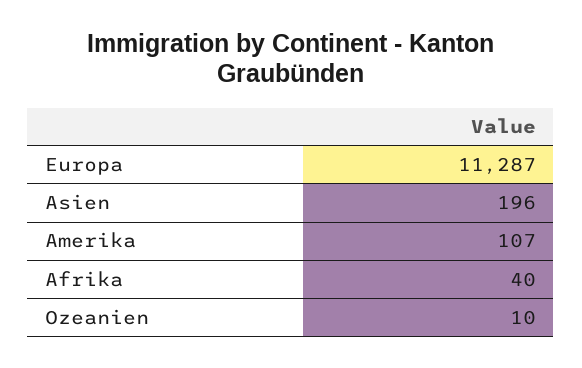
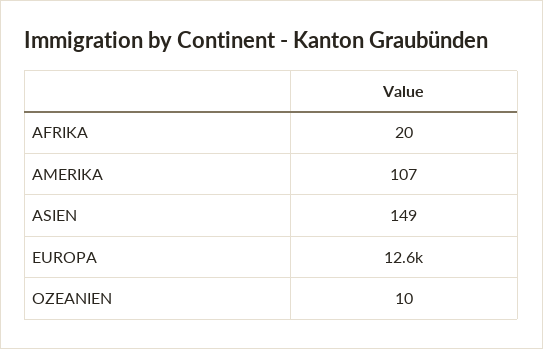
  {
-   "Europa": 11287,
+   "Europa": 12600,
-   "Asien": 196,
+   "Asien": 149,
    "Amerika": 107,
-   "Afrika": 40,
+   "Afrika": 20,
    "Ozeanien": 10
  }

